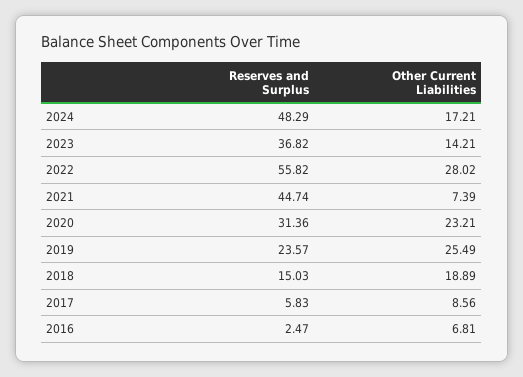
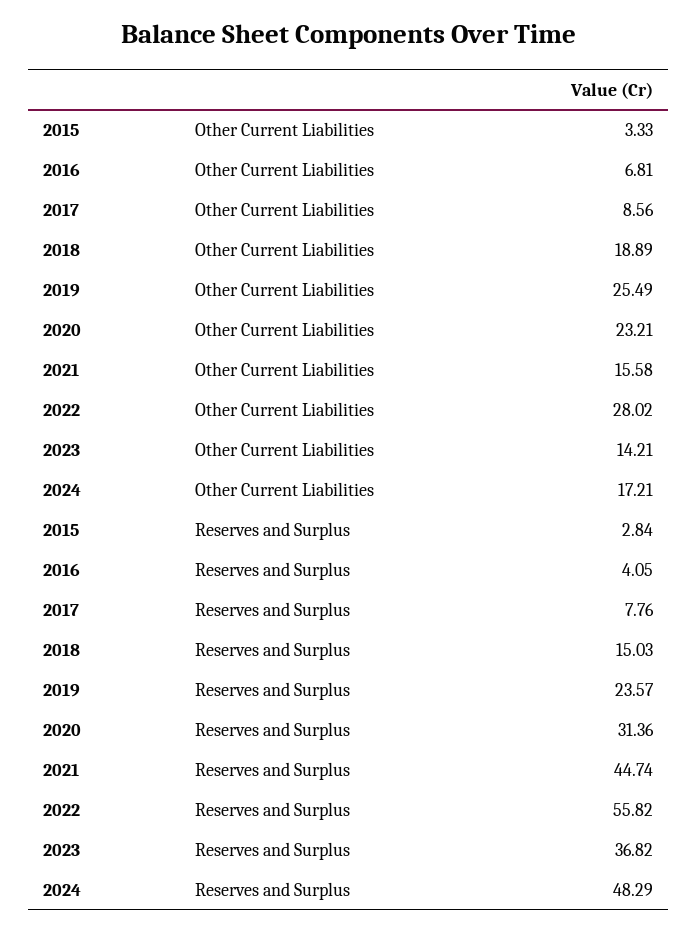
  {
    "Reserves and Surplus": {
      "2024": 48.29,
      "2023": 36.82,
      "2022": 55.82,
      "2021": 44.74,
      "2020": 31.36,
      "2019": 23.57,
      "2018": 15.03,
-     "2017": 5.83,
+     "2017": 7.76,
-     "2016": 2.47
+     "2016": 4.05,
+     "2015": 2.84
    },
    "Other Current Liabilities": {
      "2024": 17.21,
      "2023": 14.21,
      "2022": 28.02,
-     "2021": 7.39,
+     "2021": 15.58,
      "2020": 23.21,
      "2019": 25.49,
      "2018": 18.89,
      "2017": 8.56,
-     "2016": 6.81
+     "2016": 6.81,
+     "2015": 3.33
    }
  }

